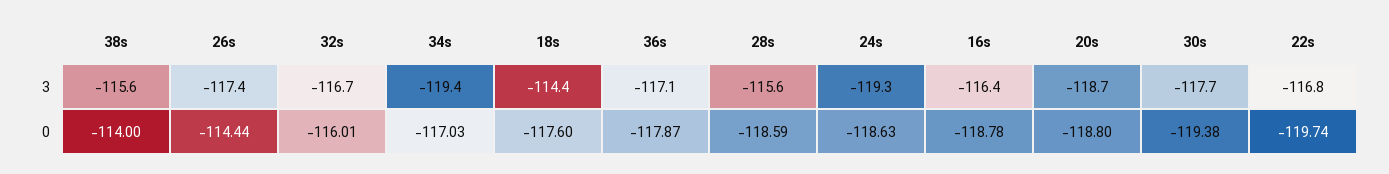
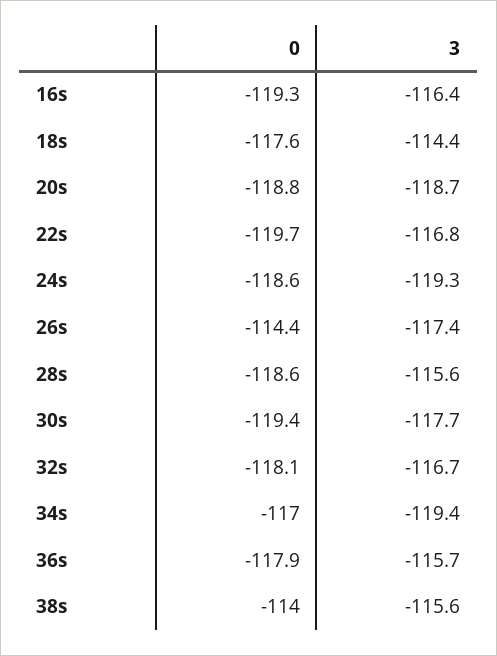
  {
    "38s": {
      "3": -115.6,
      "0": -114
    },
    "26s": {
      "3": -117.4,
      "0": -114.44
    },
    "32s": {
      "3": -116.7,
-     "0": -116.01
+     "0": -118.1
    },
    "34s": {
      "3": -119.4,
      "0": -117.03
    },
    "18s": {
      "3": -114.4,
      "0": -117.6
    },
    "36s": {
-     "3": -117.1,
+     "3": -115.7,
      "0": -117.87
    },
    "28s": {
      "3": -115.6,
      "0": -118.59
    },
    "24s": {
      "3": -119.3,
      "0": -118.63
    },
    "16s": {
      "3": -116.4,
-     "0": -118.78
+     "0": -119.3
    },
    "20s": {
      "3": -118.7,
      "0": -118.8
    },
    "30s": {
      "3": -117.7,
      "0": -119.38
    },
    "22s": {
      "3": -116.8,
      "0": -119.74
    }
  }

